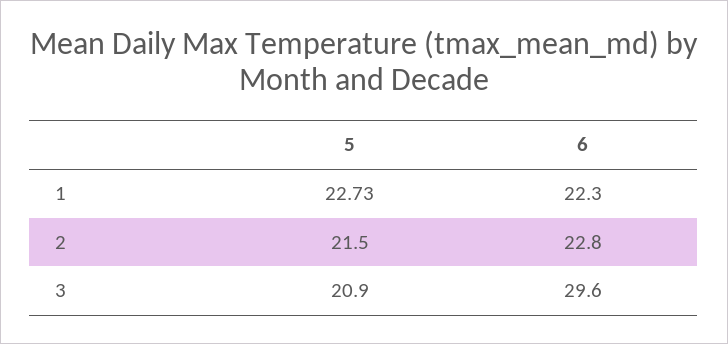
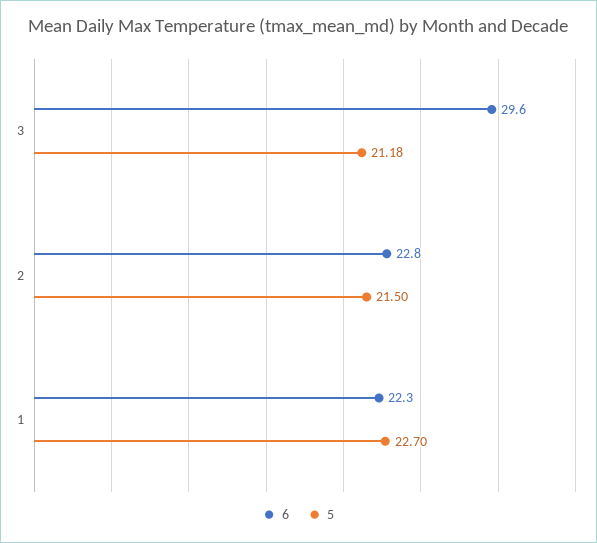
  {
    "5": {
-     "1": 22.73,
+     "1": 22.7,
      "2": 21.5,
-     "3": 20.9
+     "3": 21.18
    },
    "6": {
      "1": 22.3,
      "2": 22.8,
      "3": 29.6
    }
  }

